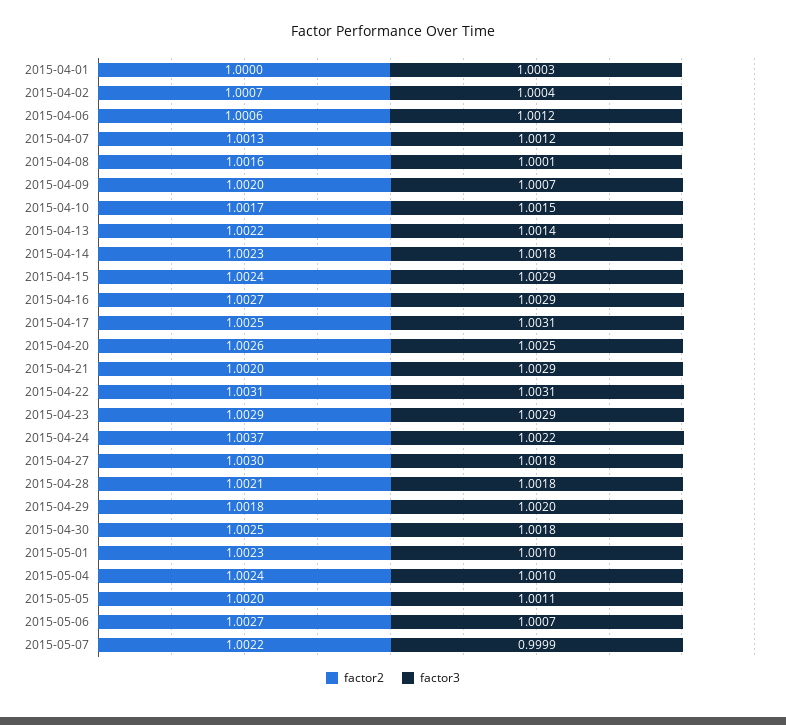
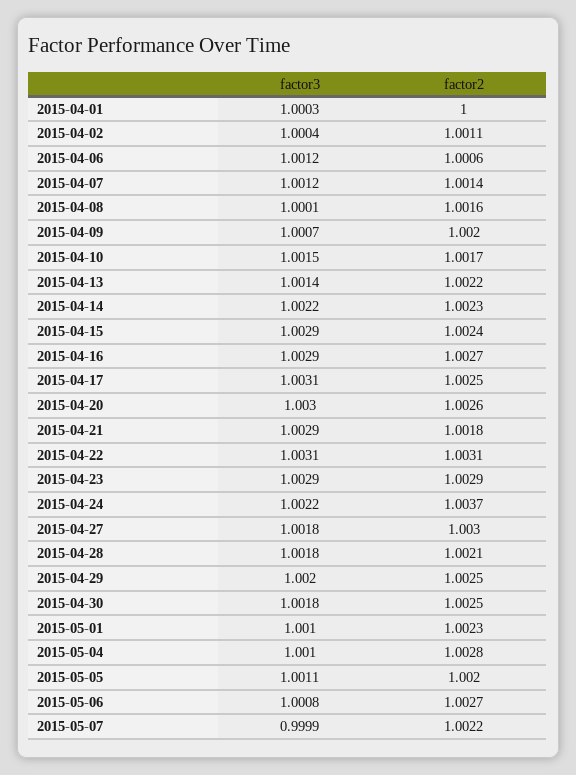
  {
    "factor2": {
      "2015-04-01": 1,
-     "2015-04-02": 1.0007,
+     "2015-04-02": 1.0011,
      "2015-04-06": 1.0006,
-     "2015-04-07": 1.0013,
+     "2015-04-07": 1.0014,
      "2015-04-08": 1.0016,
      "2015-04-09": 1.002,
      "2015-04-10": 1.0017,
      "2015-04-13": 1.0022,
      "2015-04-14": 1.0023,
      "2015-04-15": 1.0024,
      "2015-04-16": 1.0027,
      "2015-04-17": 1.0025,
      "2015-04-20": 1.0026,
-     "2015-04-21": 1.002,
+     "2015-04-21": 1.0018,
      "2015-04-22": 1.0031,
      "2015-04-23": 1.0029,
      "2015-04-24": 1.0037,
      "2015-04-27": 1.003,
      "2015-04-28": 1.0021,
-     "2015-04-29": 1.0018,
+     "2015-04-29": 1.0025,
      "2015-04-30": 1.0025,
      "2015-05-01": 1.0023,
-     "2015-05-04": 1.0024,
+     "2015-05-04": 1.0028,
      "2015-05-05": 1.002,
      "2015-05-06": 1.0027,
      "2015-05-07": 1.0022
    },
    "factor3": {
      "2015-04-01": 1.0003,
      "2015-04-02": 1.0004,
      "2015-04-06": 1.0012,
      "2015-04-07": 1.0012,
      "2015-04-08": 1.0001,
      "2015-04-09": 1.0007,
      "2015-04-10": 1.0015,
      "2015-04-13": 1.0014,
-     "2015-04-14": 1.0018,
+     "2015-04-14": 1.0022,
      "2015-04-15": 1.0029,
      "2015-04-16": 1.0029,
      "2015-04-17": 1.0031,
-     "2015-04-20": 1.0025,
+     "2015-04-20": 1.003,
      "2015-04-21": 1.0029,
      "2015-04-22": 1.0031,
      "2015-04-23": 1.0029,
      "2015-04-24": 1.0022,
      "2015-04-27": 1.0018,
      "2015-04-28": 1.0018,
      "2015-04-29": 1.002,
      "2015-04-30": 1.0018,
      "2015-05-01": 1.001,
      "2015-05-04": 1.001,
      "2015-05-05": 1.0011,
-     "2015-05-06": 1.0007,
+     "2015-05-06": 1.0008,
      "2015-05-07": 0.9999
    }
  }

